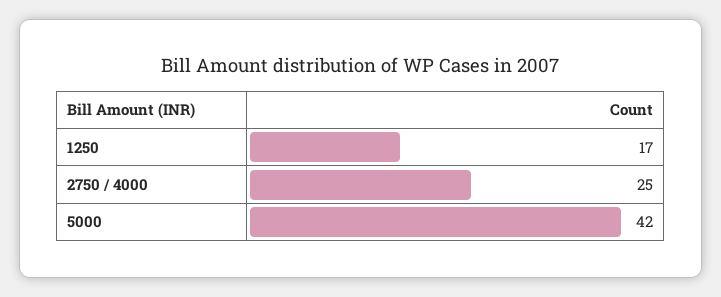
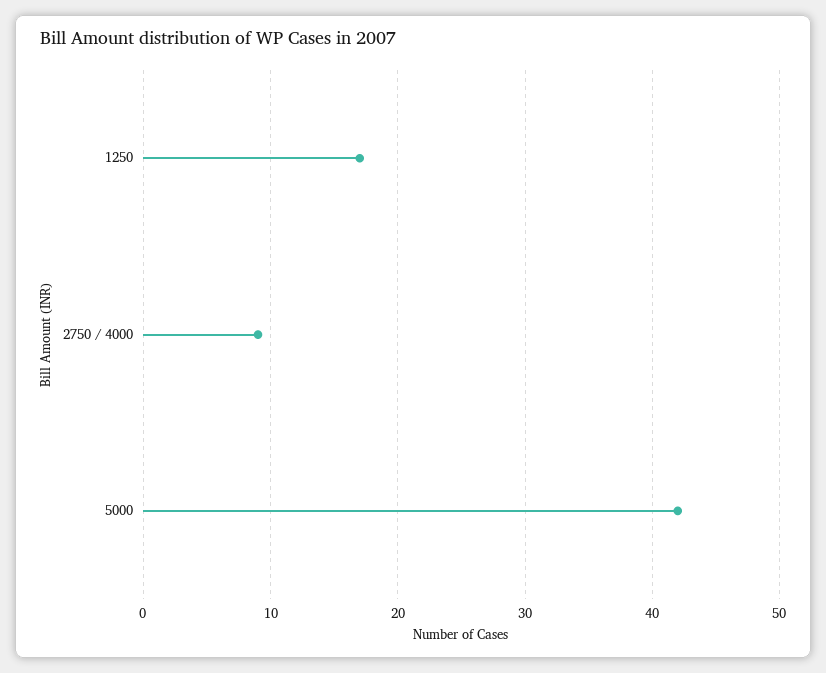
  {
    "1250": 17,
-   "2750 / 4000": 25,
+   "2750 / 4000": 9,
    "5000": 42
  }

